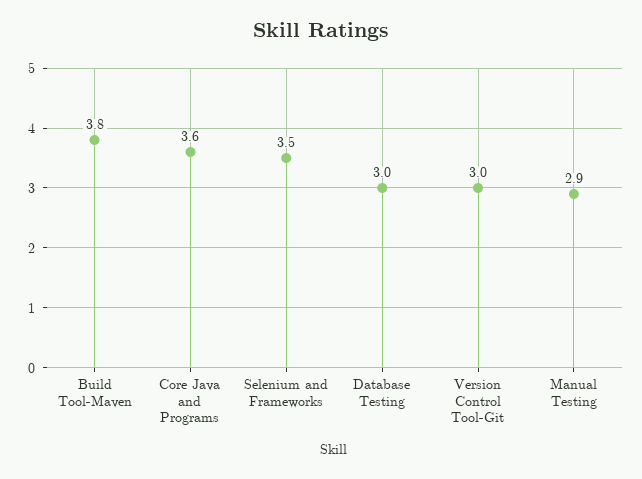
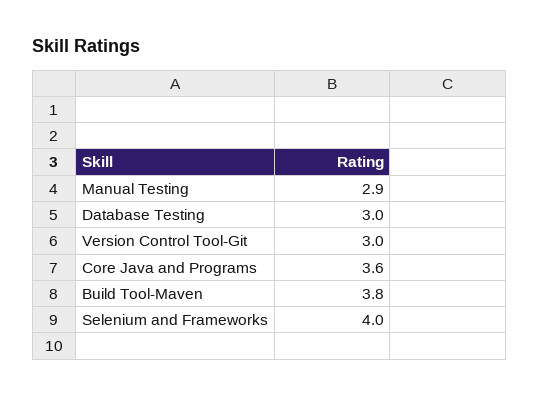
  {
    "Build Tool-Maven": 3.8,
    "Core Java and Programs": 3.6,
-   "Selenium and Frameworks": 3.5,
+   "Selenium and Frameworks": 4,
    "Database Testing": 3,
    "Version Control Tool-Git": 3,
    "Manual Testing": 2.9
  }

